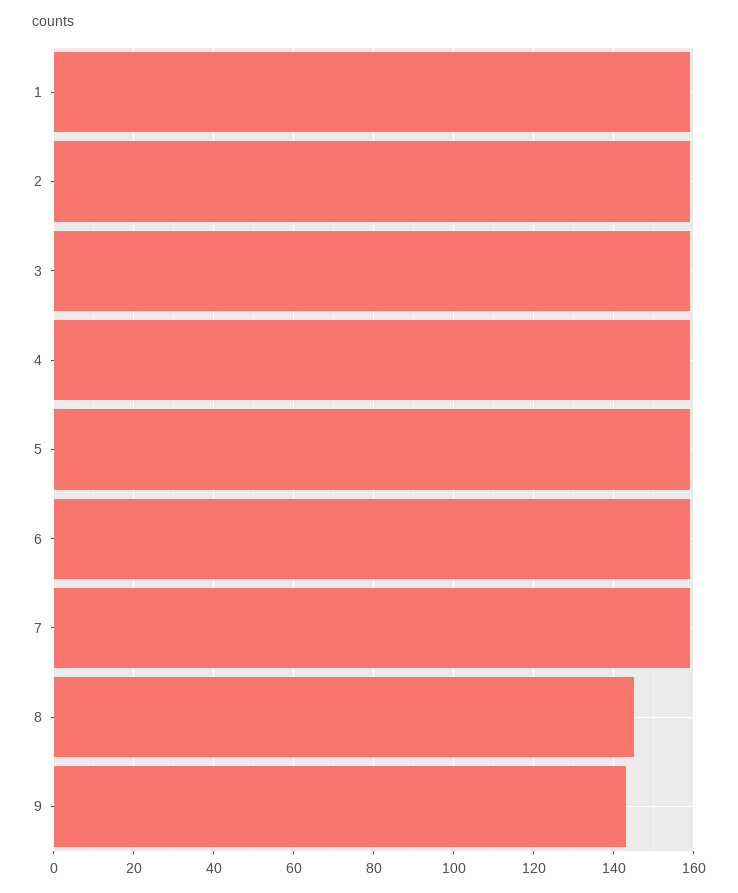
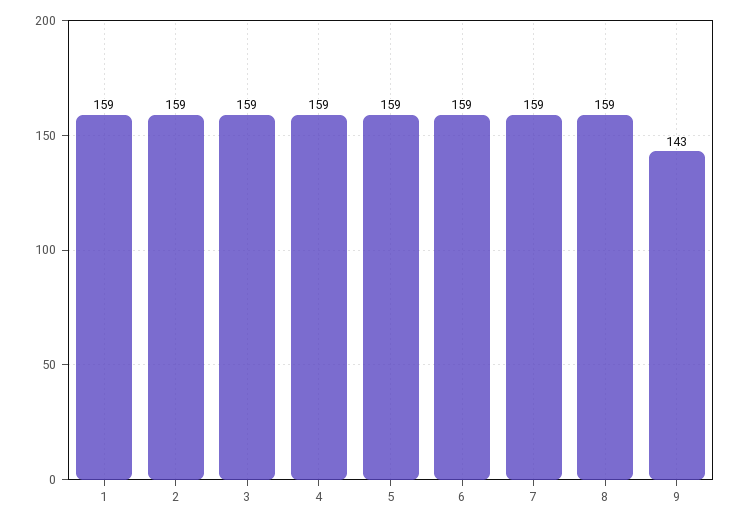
  {
    "1": 159,
    "2": 159,
    "3": 159,
    "4": 159,
    "5": 159,
    "6": 159,
    "7": 159,
-   "8": 145,
+   "8": 159,
    "9": 143
  }

